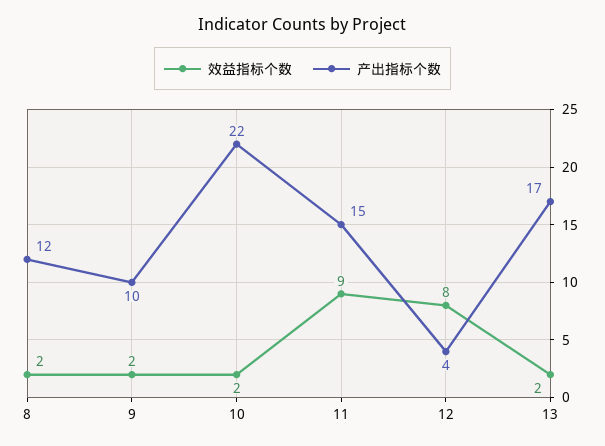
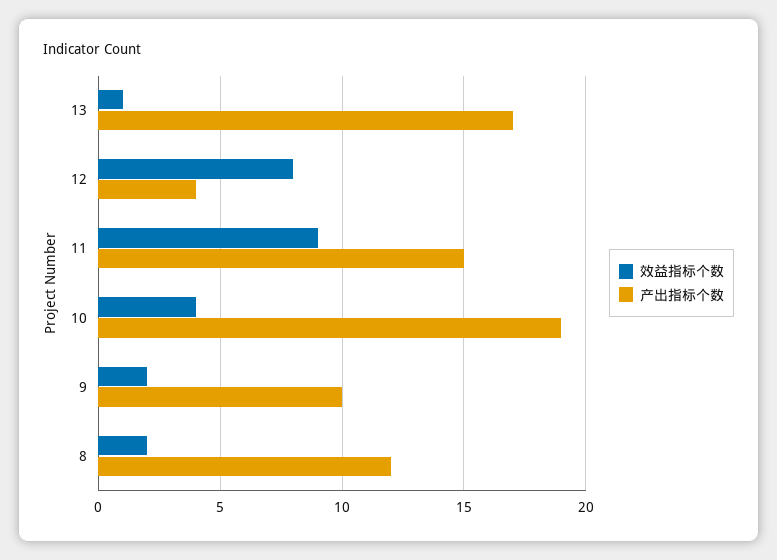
  {
    "效益指标个数": {
      "8": 2,
      "9": 2,
-     "10": 2,
+     "10": 4,
      "11": 9,
      "12": 8,
-     "13": 2
+     "13": 1
    },
    "产出指标个数": {
      "8": 12,
      "9": 10,
-     "10": 22,
+     "10": 19,
      "11": 15,
      "12": 4,
      "13": 17
    }
  }

